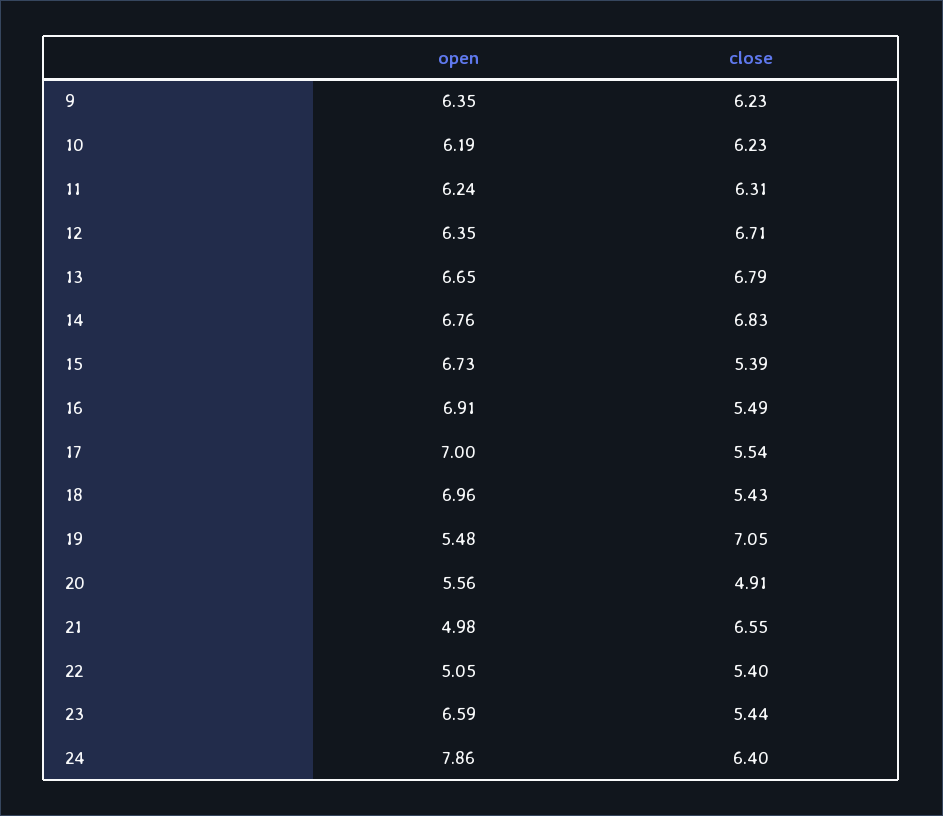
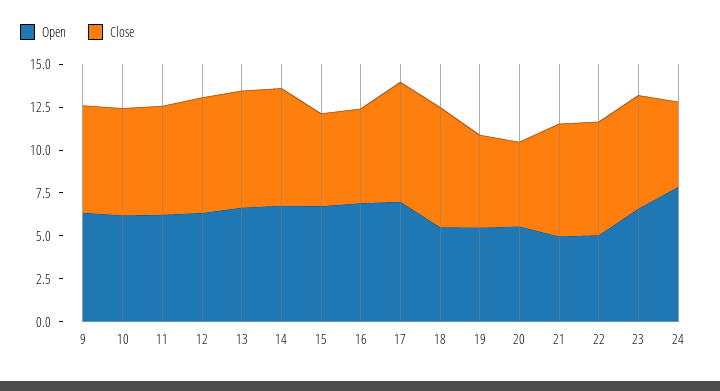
  {
    "open": {
      "9": 6.35,
      "10": 6.19,
      "11": 6.24,
      "12": 6.35,
      "13": 6.65,
      "14": 6.76,
      "15": 6.73,
      "16": 6.91,
      "17": 7,
-     "18": 6.96,
+     "18": 5.5,
      "19": 5.48,
      "20": 5.56,
      "21": 4.98,
      "22": 5.05,
      "23": 6.59,
      "24": 7.86
    },
    "close": {
      "9": 6.23,
      "10": 6.23,
      "11": 6.31,
      "12": 6.71,
      "13": 6.79,
      "14": 6.83,
      "15": 5.39,
      "16": 5.49,
-     "17": 5.54,
+     "17": 7,
-     "18": 5.43,
+     "18": 7,
-     "19": 7.05,
+     "19": 5.5,
      "20": 4.91,
      "21": 6.55,
-     "22": 5.4,
+     "22": 6.5,
-     "23": 5.44,
+     "23": 6.5,
-     "24": 6.4
+     "24": 5
    }
  }

